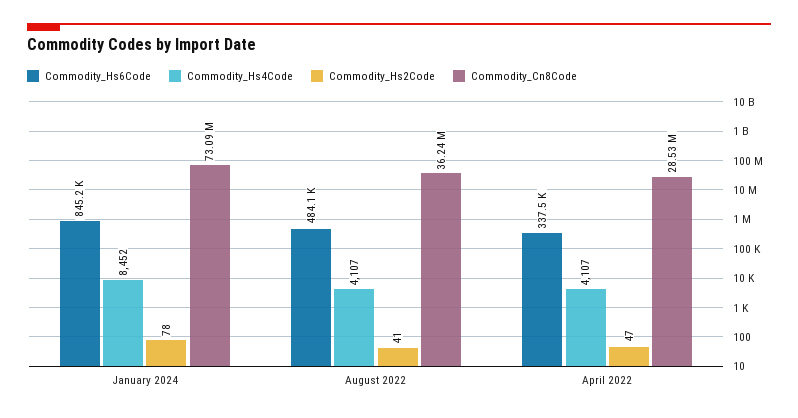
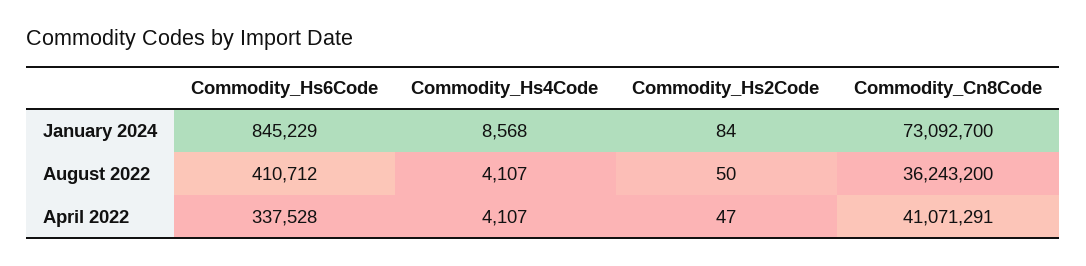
  {
    "Commodity_Hs6Code": {
      "January 2024": 845229,
-     "August 2022": 484100,
+     "August 2022": 410712,
      "April 2022": 337528
    },
    "Commodity_Hs4Code": {
-     "January 2024": 8452,
+     "January 2024": 8568,
      "August 2022": 4107,
      "April 2022": 4107
    },
    "Commodity_Hs2Code": {
-     "January 2024": 78,
+     "January 2024": 84,
-     "August 2022": 41,
+     "August 2022": 50,
      "April 2022": 47
    },
    "Commodity_Cn8Code": {
      "January 2024": 73092700,
      "August 2022": 36243200,
-     "April 2022": 28530000
+     "April 2022": 41071291
    }
  }

